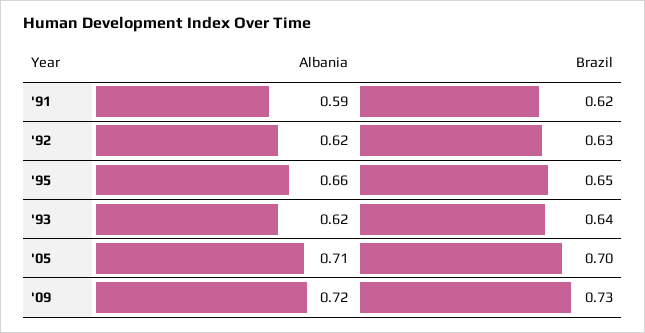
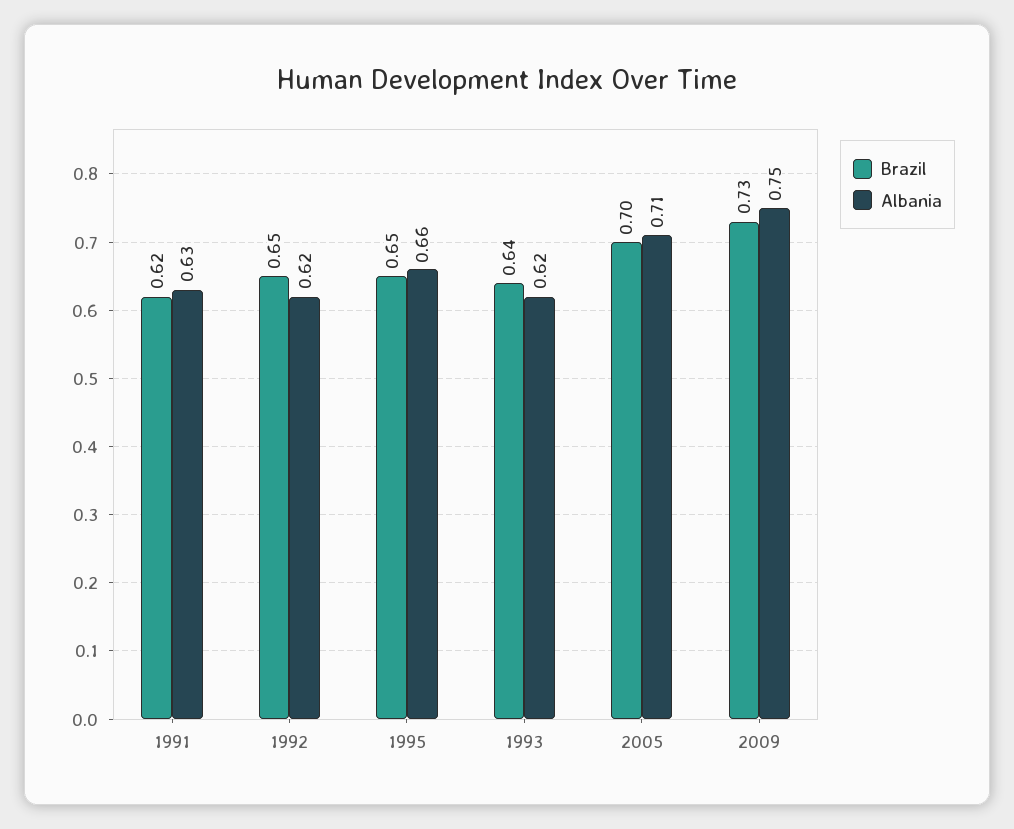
  {
    "Albania": {
-     "'91": 0.59,
+     "'91": 0.63,
      "'92": 0.62,
      "'95": 0.66,
      "'93": 0.62,
      "'05": 0.71,
-     "'09": 0.72
+     "'09": 0.75
    },
    "Brazil": {
      "'91": 0.62,
-     "'92": 0.63,
+     "'92": 0.65,
      "'95": 0.65,
      "'93": 0.64,
      "'05": 0.7,
      "'09": 0.73
    }
  }

